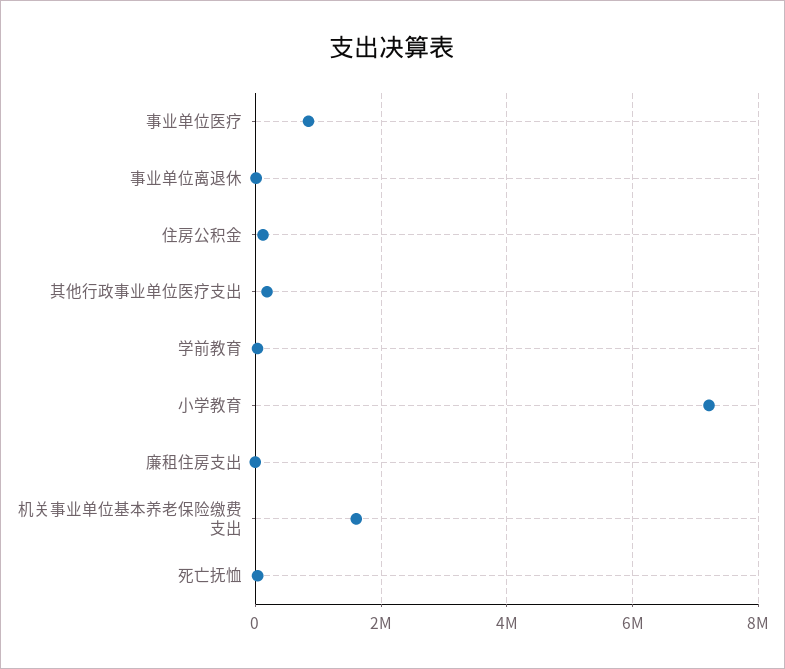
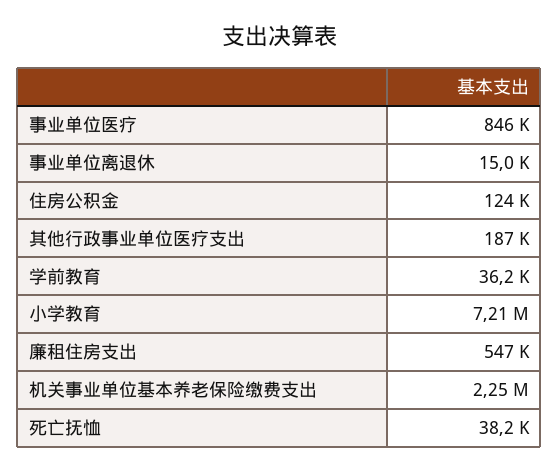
  {
    "事业单位医疗": 846000,
    "事业单位离退休": 15000,
    "住房公积金": 124000,
    "其他行政事业单位医疗支出": 187000,
    "学前教育": 36200,
    "小学教育": 7210000,
-   "廉租住房支出": 0,
+   "廉租住房支出": 547000,
-   "机关事业单位基本养老保险缴费支出": 1600000,
+   "机关事业单位基本养老保险缴费支出": 2250000,
    "死亡抚恤": 38200
  }

